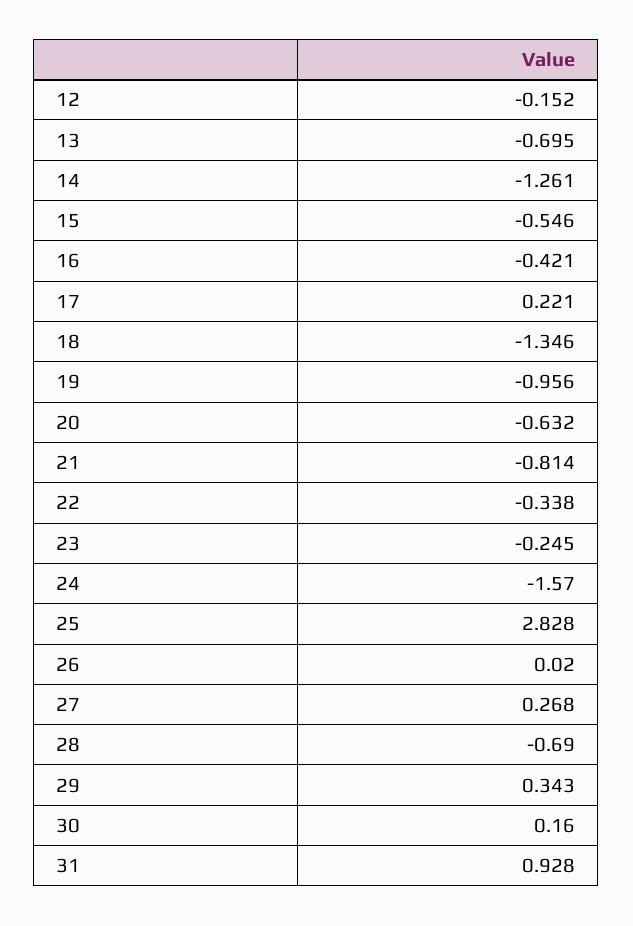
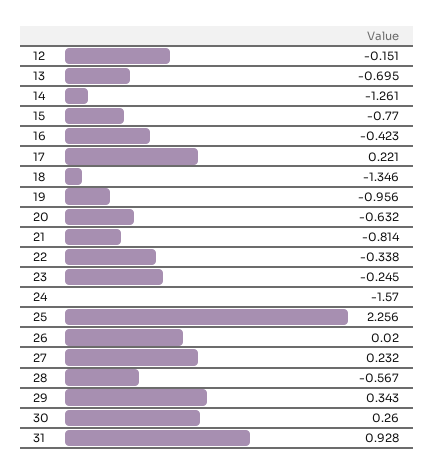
  {
-   "12": -0.152,
+   "12": -0.151,
    "13": -0.695,
    "14": -1.261,
-   "15": -0.546,
+   "15": -0.77,
-   "16": -0.421,
+   "16": -0.423,
    "17": 0.221,
    "18": -1.346,
    "19": -0.956,
    "20": -0.632,
    "21": -0.814,
    "22": -0.338,
    "23": -0.245,
    "24": -1.57,
-   "25": 2.828,
+   "25": 2.256,
    "26": 0.02,
-   "27": 0.268,
+   "27": 0.232,
-   "28": -0.69,
+   "28": -0.567,
    "29": 0.343,
-   "30": 0.16,
+   "30": 0.26,
    "31": 0.928
  }

